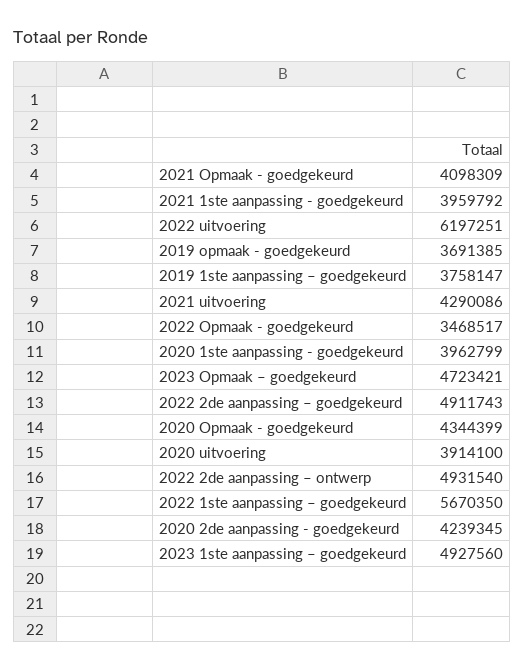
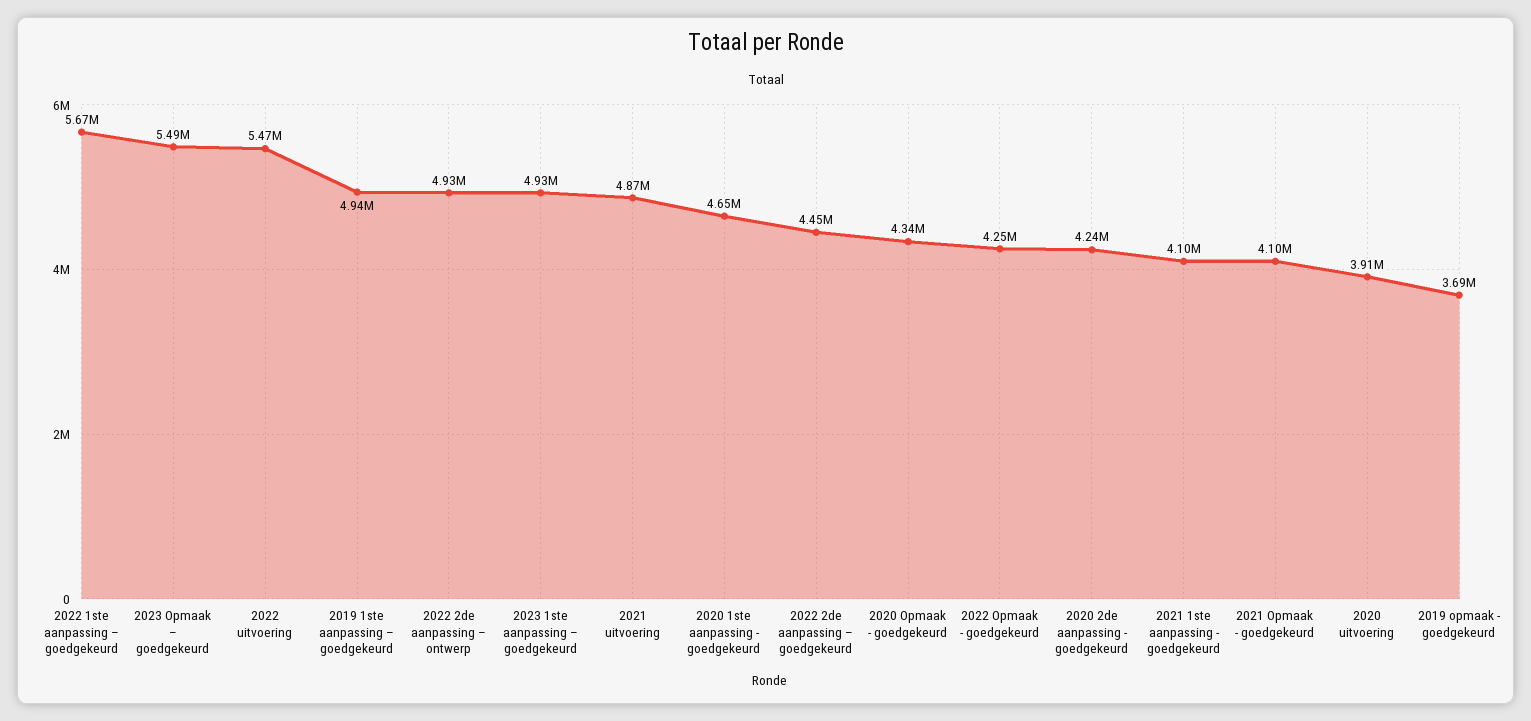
  {
    "2021 Opmaak - goedgekeurd": 4098309,
-   "2021 1ste aanpassing - goedgekeurd": 3959792,
+   "2021 1ste aanpassing - goedgekeurd": 4100000,
-   "2022 uitvoering": 6197251,
+   "2022 uitvoering": 5470000,
    "2019 opmaak - goedgekeurd": 3691385,
-   "2019 1ste aanpassing – goedgekeurd": 3758147,
+   "2019 1ste aanpassing – goedgekeurd": 4940000,
-   "2021 uitvoering": 4290086,
+   "2021 uitvoering": 4870000,
-   "2022 Opmaak - goedgekeurd": 3468517,
+   "2022 Opmaak - goedgekeurd": 4250000,
-   "2020 1ste aanpassing - goedgekeurd": 3962799,
+   "2020 1ste aanpassing - goedgekeurd": 4650000,
-   "2023 Opmaak – goedgekeurd": 4723421,
+   "2023 Opmaak – goedgekeurd": 5490000,
-   "2022 2de aanpassing – goedgekeurd": 4911743,
+   "2022 2de aanpassing – goedgekeurd": 4450000,
    "2020 Opmaak - goedgekeurd": 4344399,
    "2020 uitvoering": 3914100,
    "2022 2de aanpassing – ontwerp": 4931540,
    "2022 1ste aanpassing – goedgekeurd": 5670350,
    "2020 2de aanpassing - goedgekeurd": 4239345,
    "2023 1ste aanpassing – goedgekeurd": 4927560
  }

